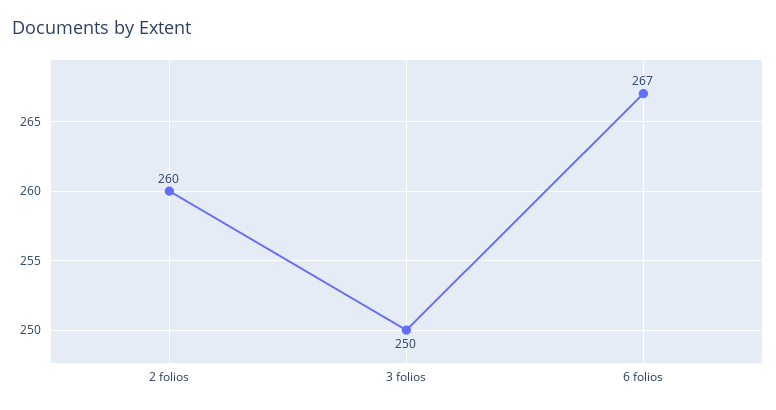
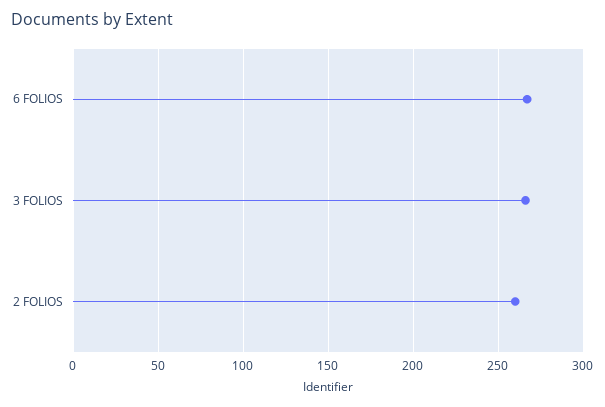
  {
    "2 folios": 260,
-   "3 folios": 250,
+   "3 folios": 265,
    "6 folios": 267
  }

